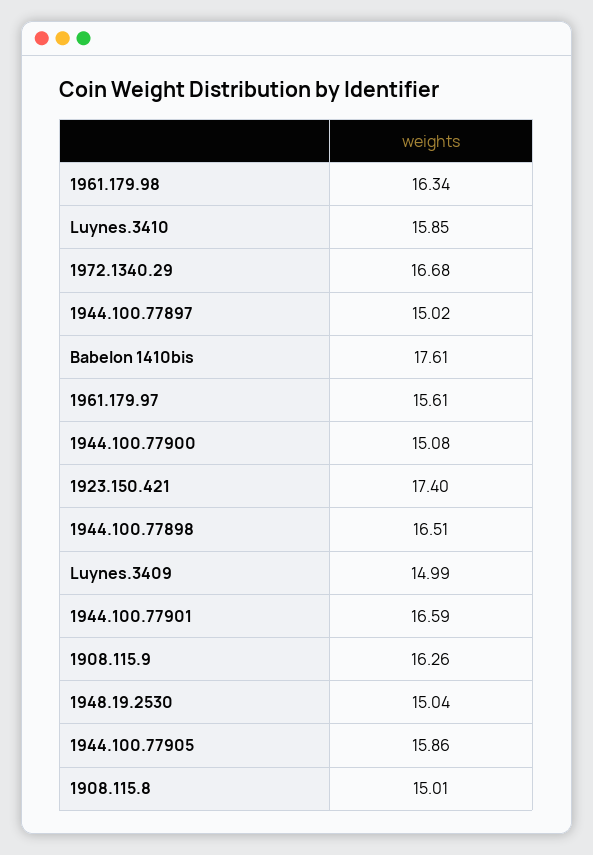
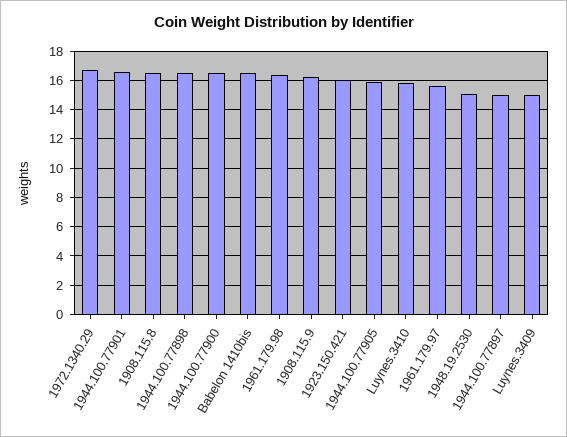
  {
    "1961.179.98": 16.34,
    "Luynes.3410": 15.85,
    "1972.1340.29": 16.68,
    "1944.100.77897": 15.02,
-   "Babelon 1410bis": 17.61,
+   "Babelon 1410bis": 16.5,
    "1961.179.97": 15.61,
-   "1944.100.77900": 15.08,
+   "1944.100.77900": 16.5,
-   "1923.150.421": 17.4,
+   "1923.150.421": 16,
    "1944.100.77898": 16.51,
    "Luynes.3409": 14.99,
    "1944.100.77901": 16.59,
    "1908.115.9": 16.26,
    "1948.19.2530": 15.04,
    "1944.100.77905": 15.86,
-   "1908.115.8": 15.01
+   "1908.115.8": 16.5
  }

